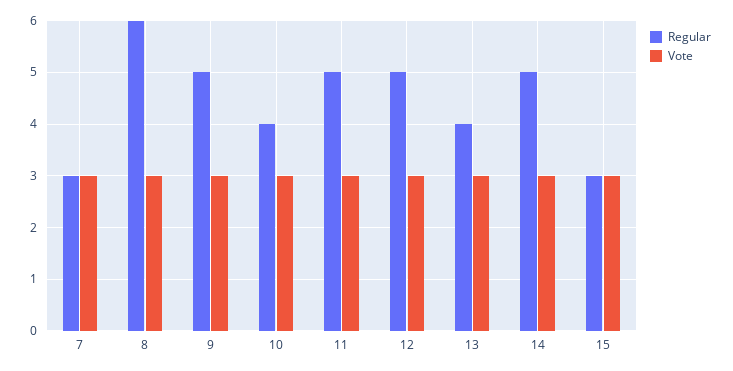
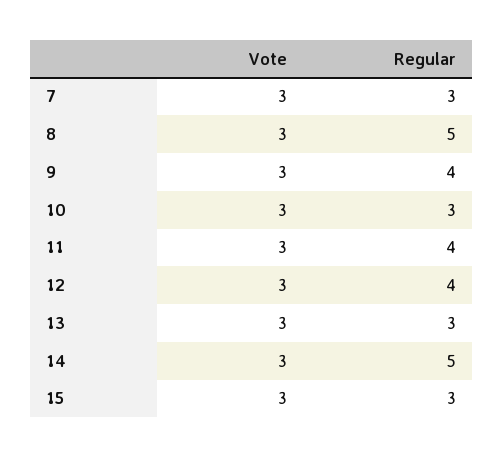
  {
    "Regular": {
      "7": 3,
-     "8": 6,
+     "8": 5,
-     "9": 5,
+     "9": 4,
-     "10": 4,
+     "10": 3,
-     "11": 5,
+     "11": 4,
-     "12": 5,
+     "12": 4,
-     "13": 4,
+     "13": 3,
      "14": 5,
      "15": 3
    },
    "Vote": {
      "7": 3,
      "8": 3,
      "9": 3,
      "10": 3,
      "11": 3,
      "12": 3,
      "13": 3,
      "14": 3,
      "15": 3
    }
  }

